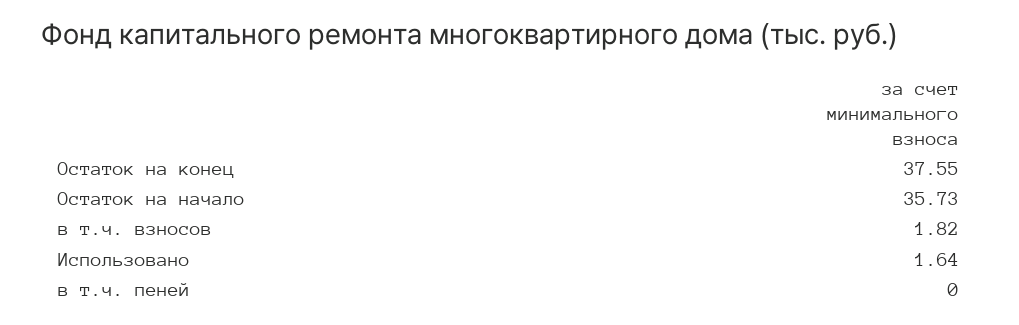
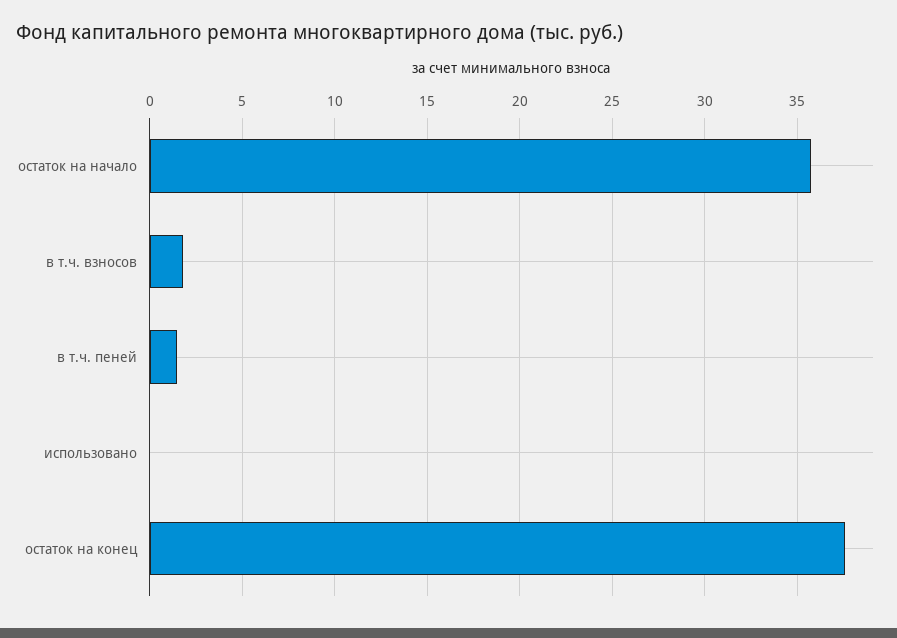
  {
    "Остаток на конец": 37.55,
    "Остаток на начало": 35.73,
    "в т.ч. взносов": 1.82,
-   "Использовано": 1.64,
+   "Использовано": 0,
-   "в т.ч. пеней": 0
+   "в т.ч. пеней": 1.5
  }

